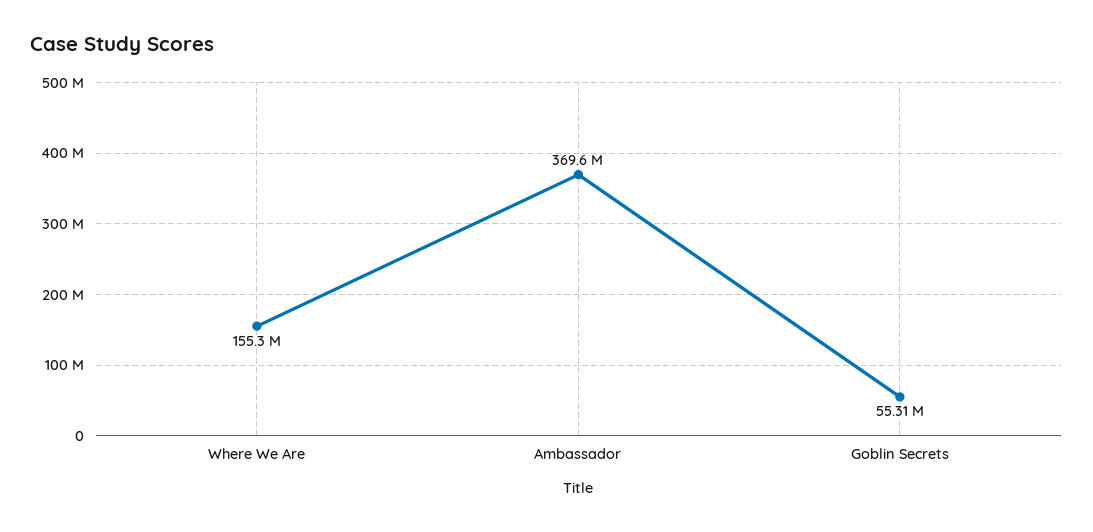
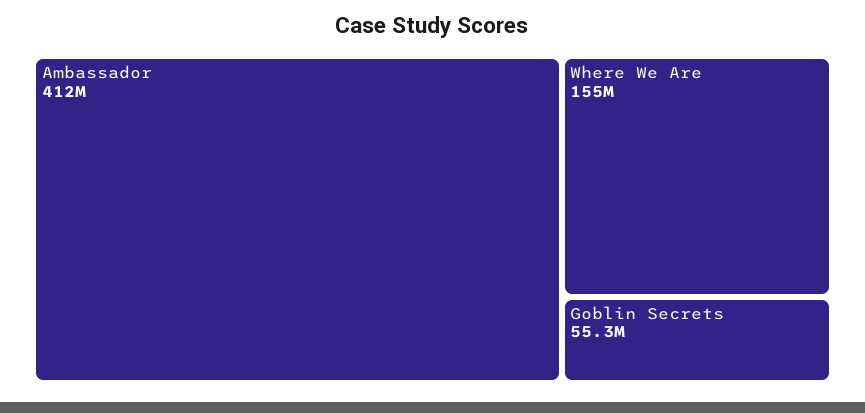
  {
    "Where We Are": 155300000,
-   "Ambassador": 369600000,
+   "Ambassador": 412000000,
    "Goblin Secrets": 55310000
  }

